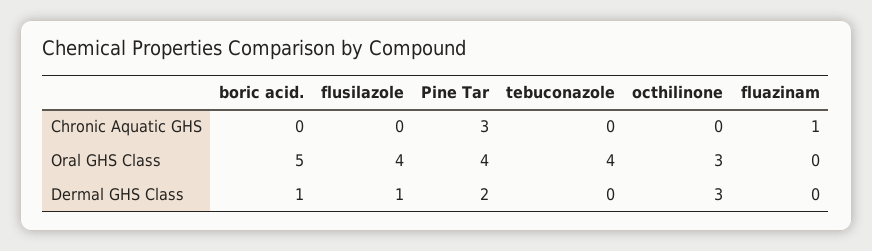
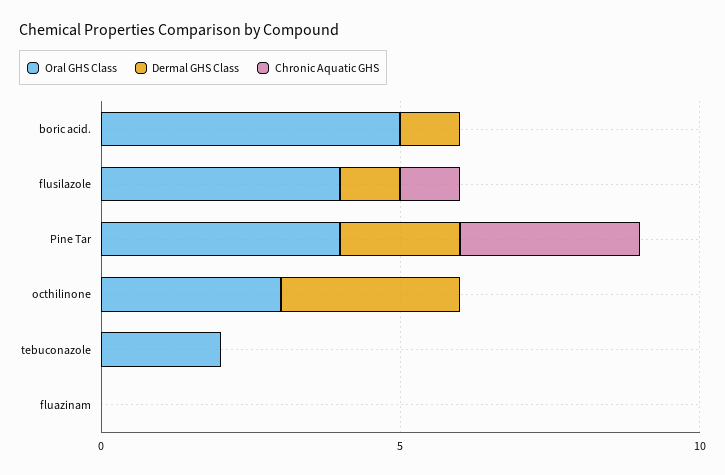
  {
    "Chronic Aquatic GHS": {
      "boric acid.": 0,
-     "flusilazole": 0,
+     "flusilazole": 1,
      "Pine Tar": 3,
      "tebuconazole": 0,
      "octhilinone": 0,
-     "fluazinam": 1
+     "fluazinam": 0
    },
    "Oral GHS Class": {
      "boric acid.": 5,
      "flusilazole": 4,
      "Pine Tar": 4,
-     "tebuconazole": 4,
+     "tebuconazole": 2,
      "octhilinone": 3,
      "fluazinam": 0
    },
    "Dermal GHS Class": {
      "boric acid.": 1,
      "flusilazole": 1,
      "Pine Tar": 2,
      "tebuconazole": 0,
      "octhilinone": 3,
      "fluazinam": 0
    }
  }

